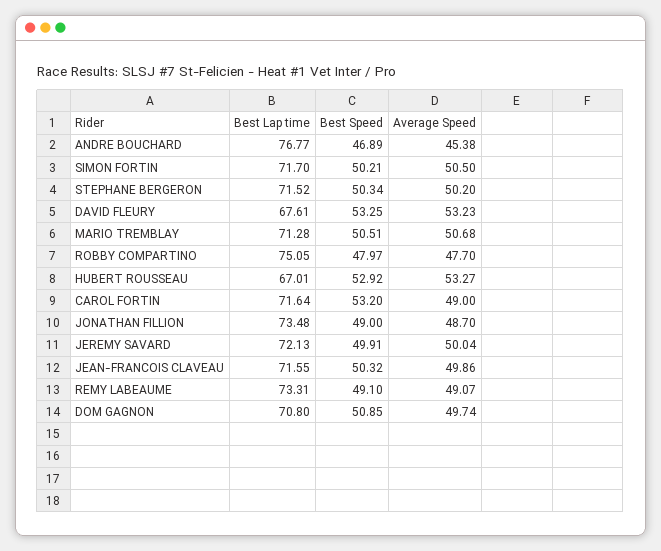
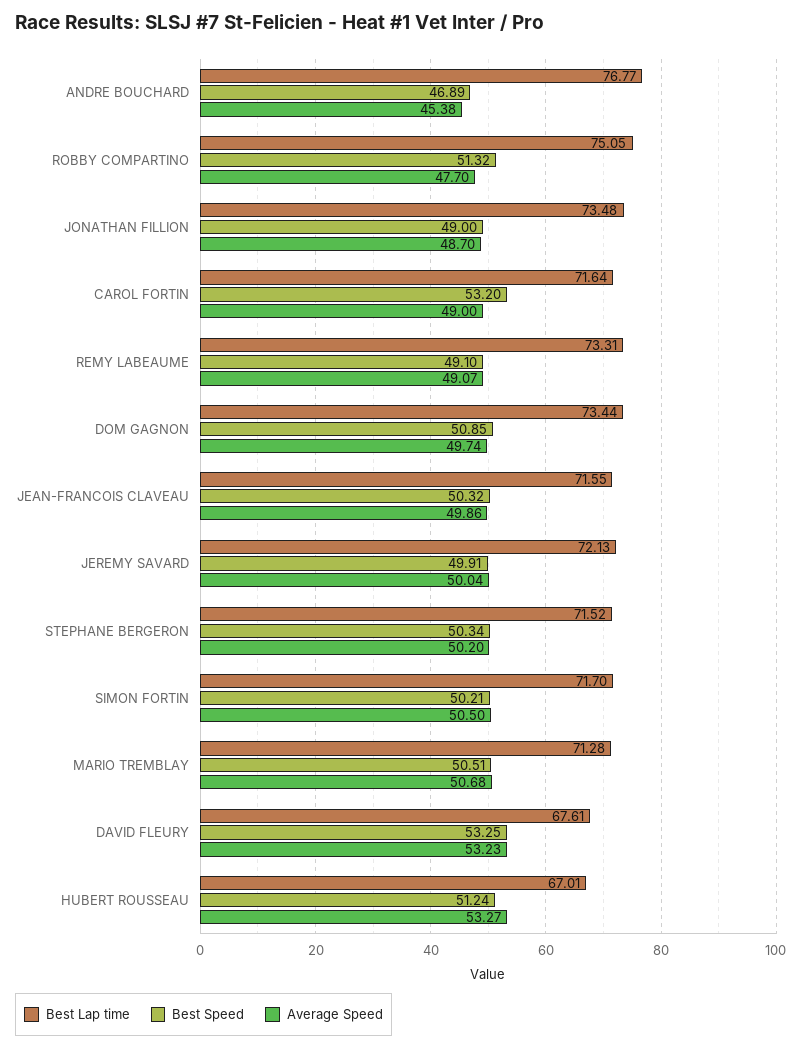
  {
    "Best Lap time": {
      "ANDRE BOUCHARD": 76.77,
      "SIMON FORTIN": 71.7,
      "STEPHANE BERGERON": 71.52,
      "DAVID FLEURY": 67.61,
      "MARIO TREMBLAY": 71.28,
      "ROBBY COMPARTINO": 75.05,
      "HUBERT ROUSSEAU": 67.01,
      "CAROL FORTIN": 71.64,
      "JONATHAN FILLION": 73.48,
      "JEREMY SAVARD": 72.13,
      "JEAN-FRANCOIS CLAVEAU": 71.55,
      "REMY LABEAUME": 73.31,
-     "DOM GAGNON": 70.8
+     "DOM GAGNON": 73.44
    },
    "Best Speed": {
      "ANDRE BOUCHARD": 46.89,
      "SIMON FORTIN": 50.21,
      "STEPHANE BERGERON": 50.34,
      "DAVID FLEURY": 53.25,
      "MARIO TREMBLAY": 50.51,
-     "ROBBY COMPARTINO": 47.97,
+     "ROBBY COMPARTINO": 51.32,
-     "HUBERT ROUSSEAU": 52.92,
+     "HUBERT ROUSSEAU": 51.24,
      "CAROL FORTIN": 53.2,
      "JONATHAN FILLION": 49,
      "JEREMY SAVARD": 49.91,
      "JEAN-FRANCOIS CLAVEAU": 50.32,
      "REMY LABEAUME": 49.1,
      "DOM GAGNON": 50.85
    },
    "Average Speed": {
      "ANDRE BOUCHARD": 45.38,
      "SIMON FORTIN": 50.5,
      "STEPHANE BERGERON": 50.2,
      "DAVID FLEURY": 53.23,
      "MARIO TREMBLAY": 50.68,
      "ROBBY COMPARTINO": 47.7,
      "HUBERT ROUSSEAU": 53.27,
      "CAROL FORTIN": 49,
      "JONATHAN FILLION": 48.7,
      "JEREMY SAVARD": 50.04,
      "JEAN-FRANCOIS CLAVEAU": 49.86,
      "REMY LABEAUME": 49.07,
      "DOM GAGNON": 49.74
    }
  }

